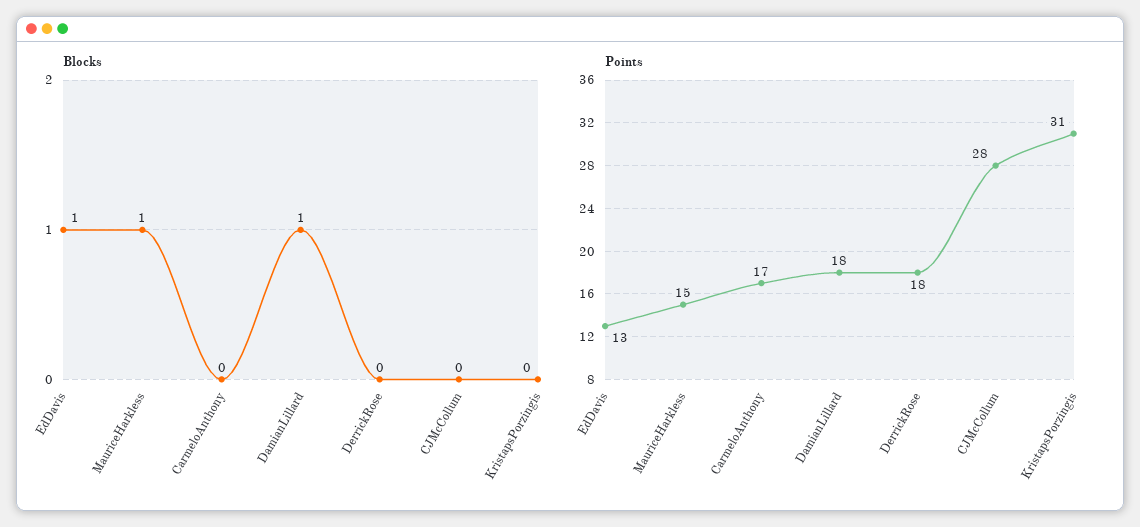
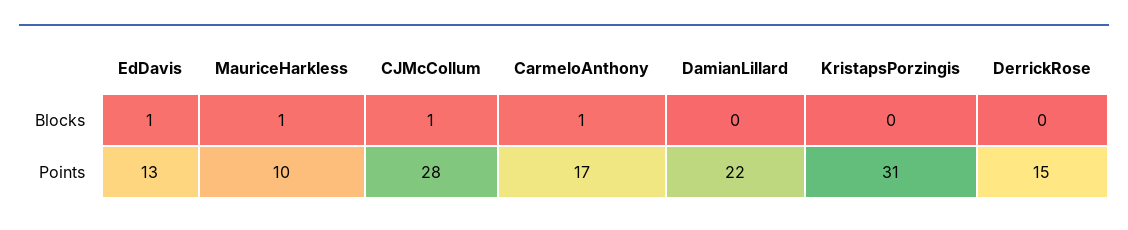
  {
    "Blocks": {
      "EdDavis": 1,
      "MauriceHarkless": 1,
-     "CarmeloAnthony": 0,
+     "CarmeloAnthony": 1,
-     "DamianLillard": 1,
+     "DamianLillard": 0,
      "DerrickRose": 0,
-     "CJMcCollum": 0,
+     "CJMcCollum": 1,
      "KristapsPorzingis": 0
    },
    "Points": {
      "EdDavis": 13,
-     "MauriceHarkless": 15,
+     "MauriceHarkless": 10,
      "CarmeloAnthony": 17,
-     "DamianLillard": 18,
+     "DamianLillard": 22,
-     "DerrickRose": 18,
+     "DerrickRose": 15,
      "CJMcCollum": 28,
      "KristapsPorzingis": 31
    }
  }

